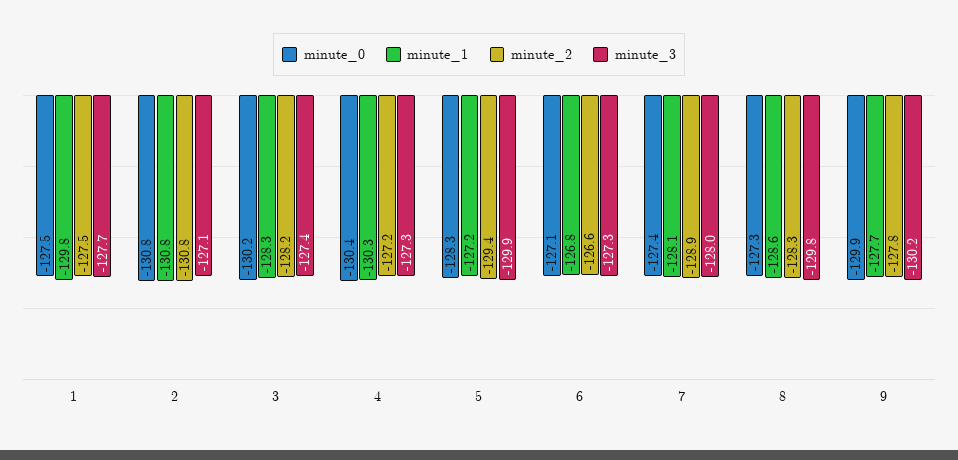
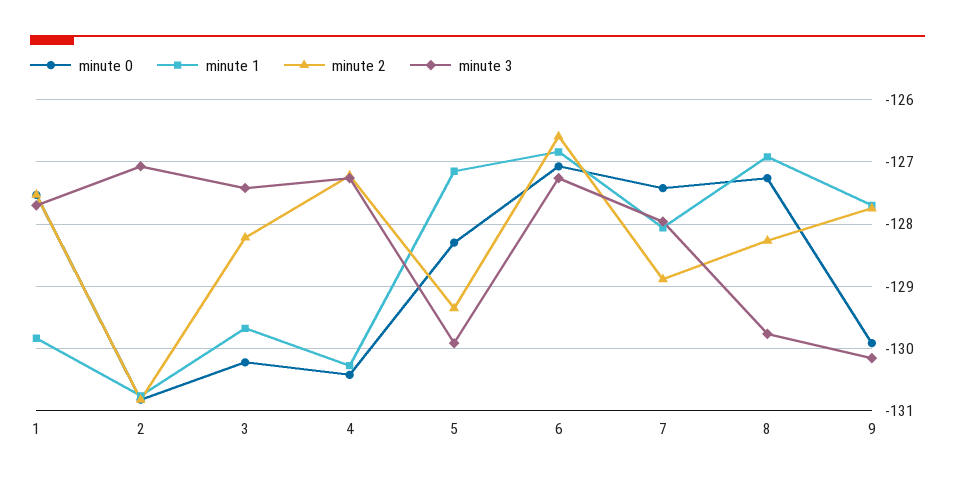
  {
    "minute_0": {
      "1": -127.5,
      "2": -130.8,
      "3": -130.2,
      "4": -130.4,
      "5": -128.3,
      "6": -127.1,
      "7": -127.4,
      "8": -127.3,
      "9": -129.9
    },
    "minute_1": {
      "1": -129.8,
      "2": -130.8,
-     "3": -128.3,
+     "3": -129.7,
      "4": -130.3,
      "5": -127.2,
      "6": -126.8,
      "7": -128.1,
-     "8": -128.6,
+     "8": -126.9,
      "9": -127.7
    },
    "minute_2": {
      "1": -127.5,
      "2": -130.8,
      "3": -128.2,
      "4": -127.2,
      "5": -129.4,
      "6": -126.6,
      "7": -128.9,
      "8": -128.3,
      "9": -127.8
    },
    "minute_3": {
      "1": -127.7,
      "2": -127.1,
      "3": -127.4,
      "4": -127.3,
      "5": -129.9,
      "6": -127.3,
      "7": -128,
      "8": -129.8,
      "9": -130.2
    }
  }

